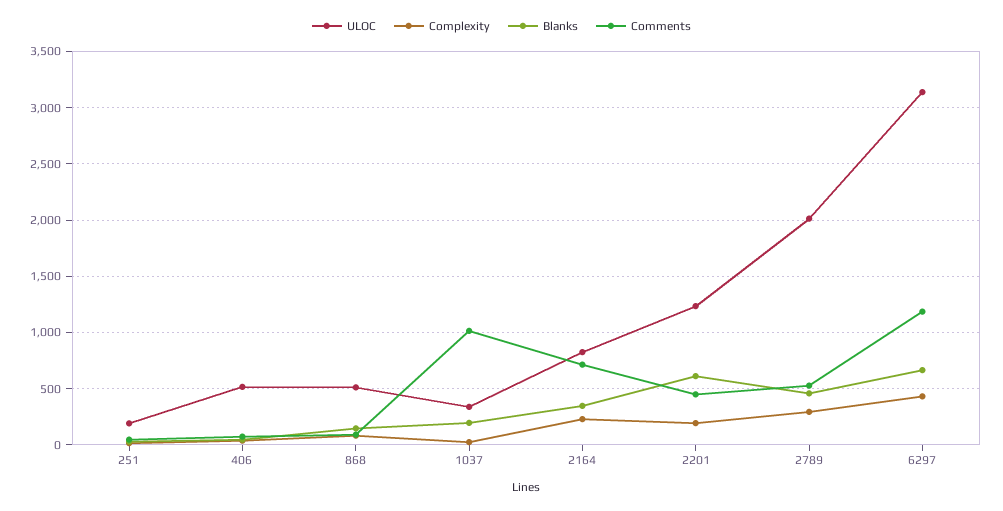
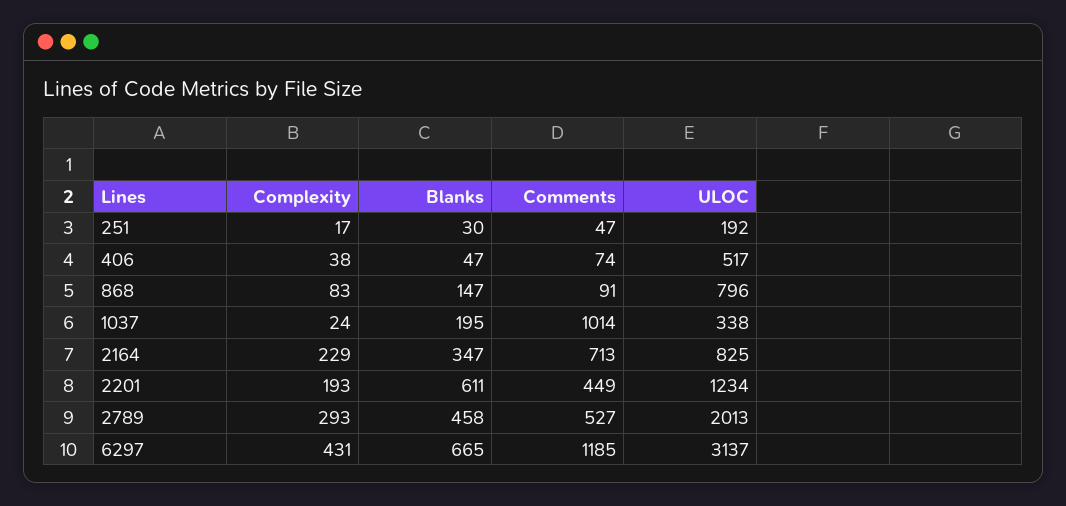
  {
    "ULOC": {
      "251": 192,
      "406": 517,
-     "868": 500,
+     "868": 796,
      "1037": 338,
      "2164": 825,
      "2201": 1234,
      "2789": 2013,
      "6297": 3137
    },
    "Complexity": {
      "251": 17,
      "406": 38,
      "868": 83,
      "1037": 24,
      "2164": 229,
      "2201": 193,
      "2789": 293,
      "6297": 431
    },
    "Blanks": {
      "251": 30,
      "406": 47,
      "868": 147,
      "1037": 195,
      "2164": 347,
      "2201": 611,
      "2789": 458,
      "6297": 665
    },
    "Comments": {
      "251": 47,
      "406": 74,
      "868": 91,
      "1037": 1014,
      "2164": 713,
      "2201": 449,
      "2789": 527,
      "6297": 1185
    }
  }

